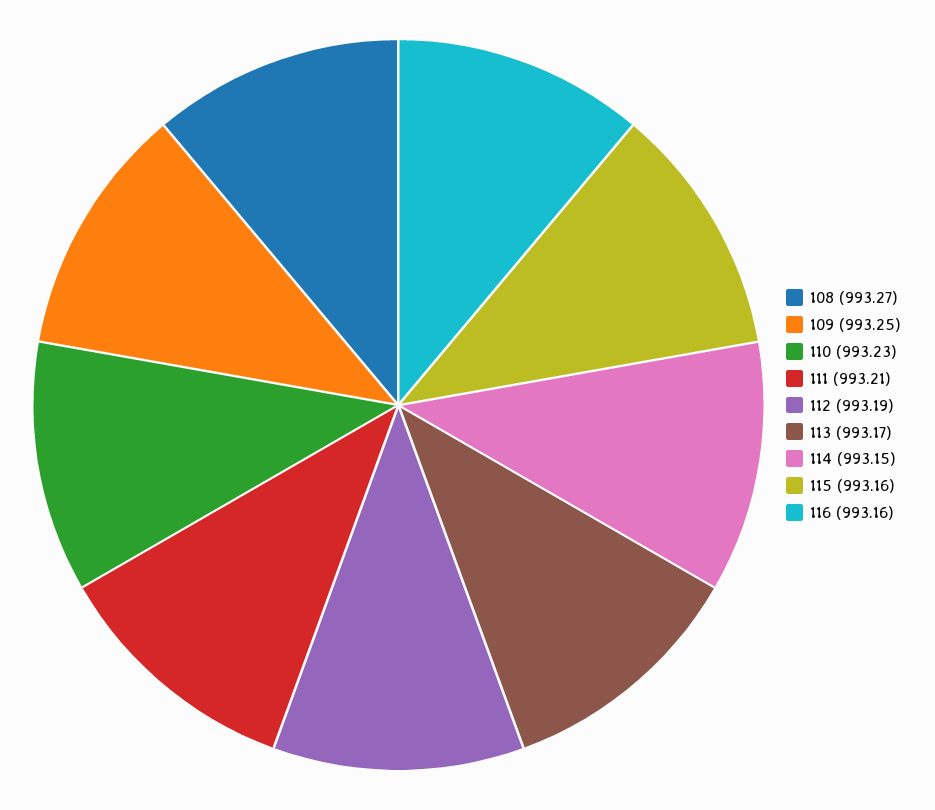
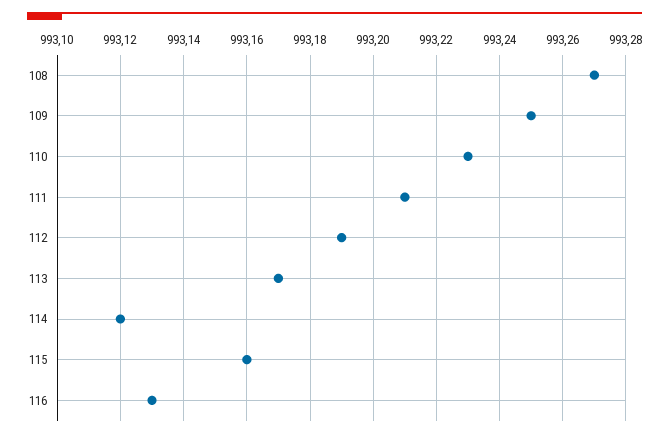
  {
    "108": 993.27,
    "109": 993.25,
    "110": 993.23,
    "111": 993.21,
    "112": 993.19,
    "113": 993.17,
-   "114": 993.15,
+   "114": 993.12,
    "115": 993.16,
-   "116": 993.16
+   "116": 993.13
  }

